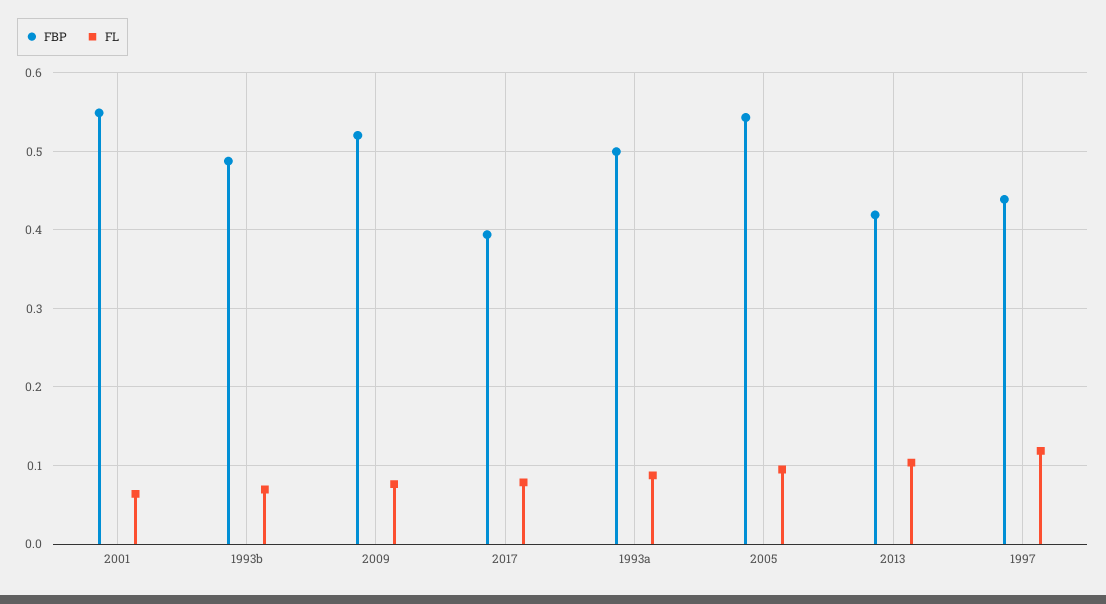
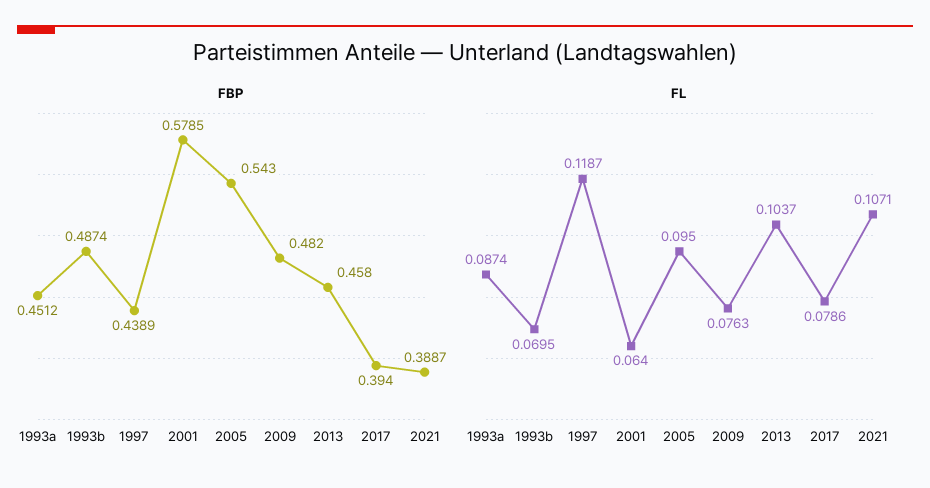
  {
    "FBP": {
-     "2001": 0.55,
+     "2001": 0.5785,
      "1993b": 0.4874,
-     "2009": 0.52,
+     "2009": 0.482,
      "2017": 0.394,
-     "1993a": 0.5,
+     "1993a": 0.4512,
      "2005": 0.543,
-     "2013": 0.42,
+     "2013": 0.458,
-     "1997": 0.4389
+     "1997": 0.4389,
+     "2021": 0.3887
    },
    "FL": {
      "2001": 0.064,
      "1993b": 0.0695,
      "2009": 0.0763,
      "2017": 0.0786,
      "1993a": 0.0874,
      "2005": 0.095,
      "2013": 0.1037,
-     "1997": 0.1187
+     "1997": 0.1187,
+     "2021": 0.1071
    }
  }

